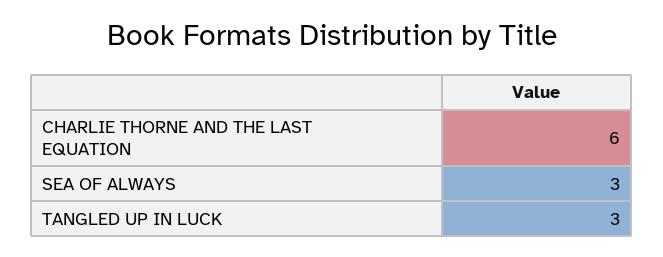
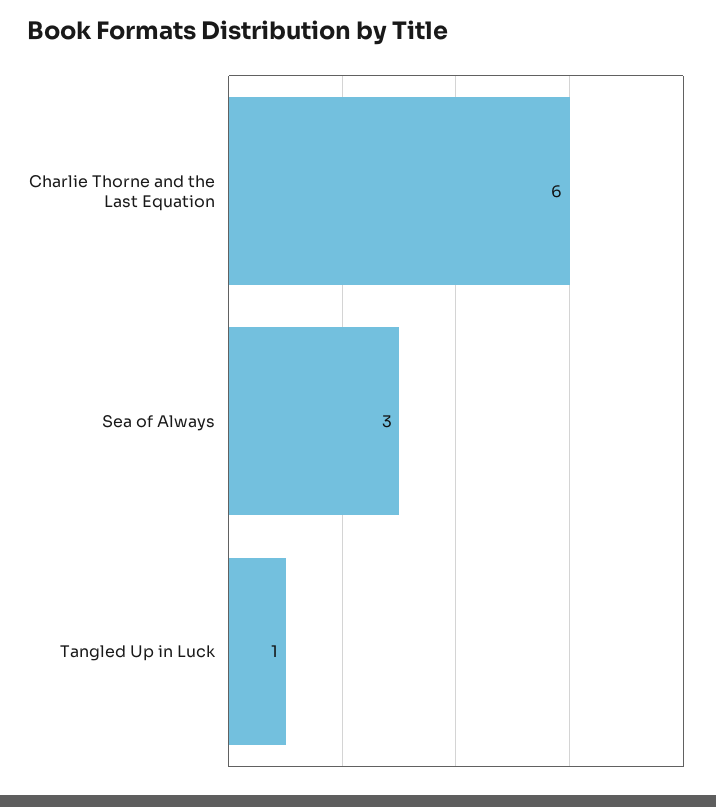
  {
    "CHARLIE THORNE AND THE LAST EQUATION": 6,
    "SEA OF ALWAYS": 3,
-   "TANGLED UP IN LUCK": 3
+   "TANGLED UP IN LUCK": 1
  }

